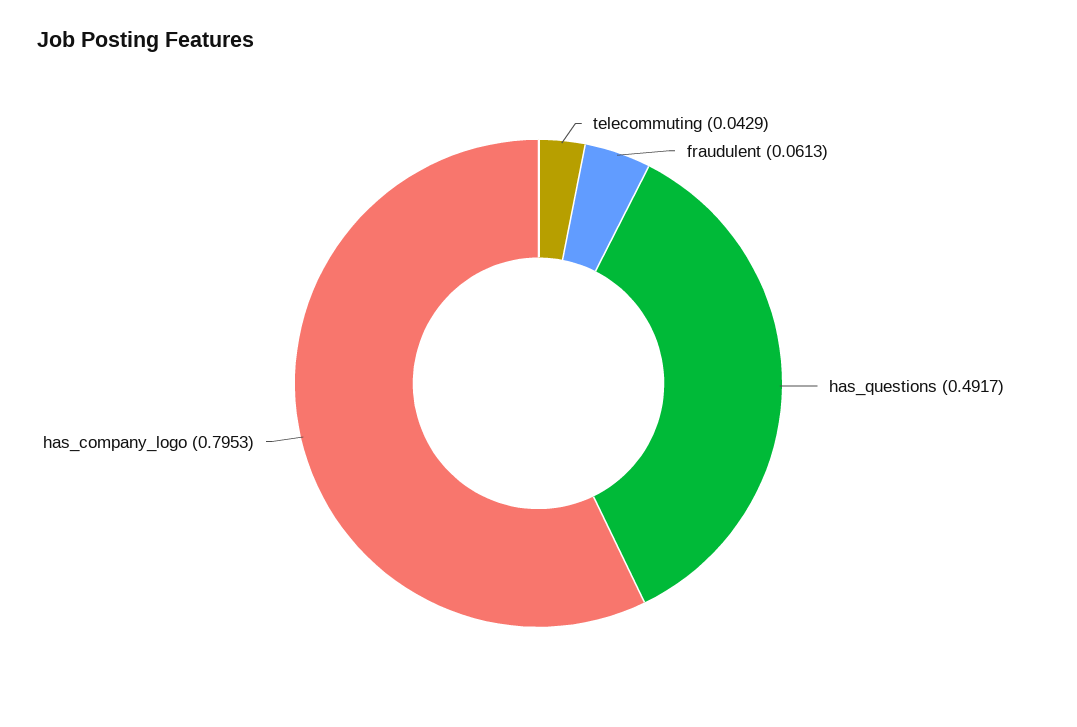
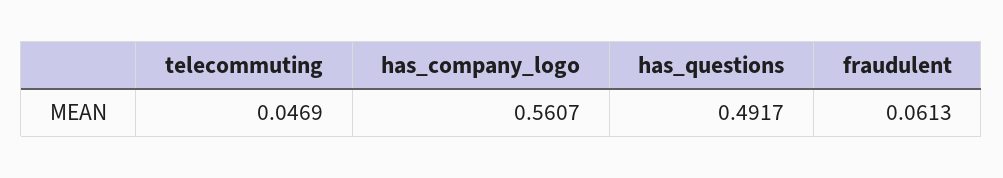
  {
-   "telecommuting": 0.0429,
+   "telecommuting": 0.0469,
    "fraudulent": 0.0613,
    "has_questions": 0.4917,
-   "has_company_logo": 0.7953
+   "has_company_logo": 0.5607
  }

